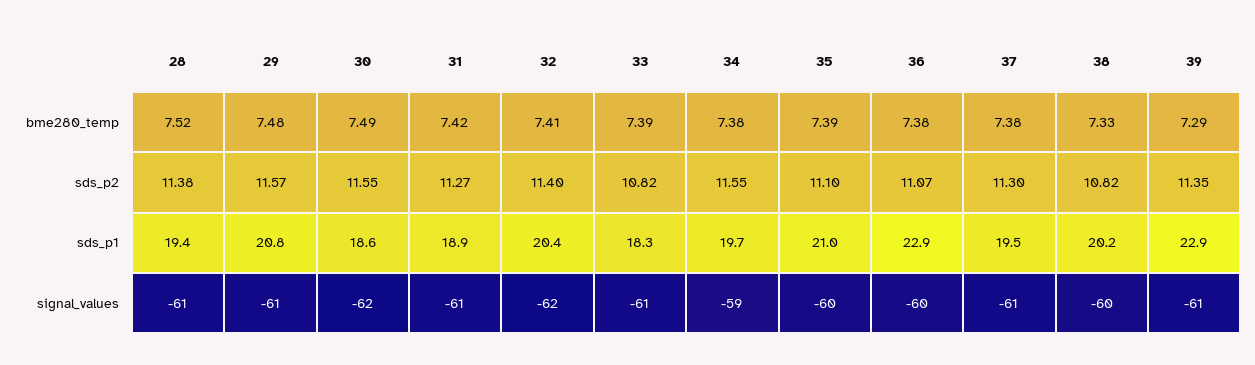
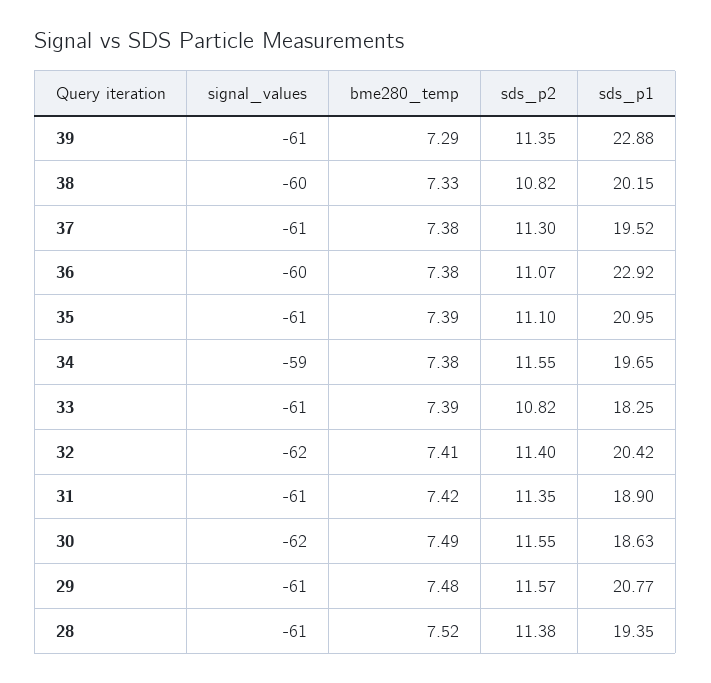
  {
    "28": {
      "bme280_temp": 7.52,
      "sds_p2": 11.38,
      "sds_p1": 19.35,
      "signal_values": -61
    },
    "29": {
      "bme280_temp": 7.48,
      "sds_p2": 11.57,
      "sds_p1": 20.77,
      "signal_values": -61
    },
    "30": {
      "bme280_temp": 7.49,
      "sds_p2": 11.55,
      "sds_p1": 18.63,
      "signal_values": -62
    },
    "31": {
      "bme280_temp": 7.42,
-     "sds_p2": 11.27,
+     "sds_p2": 11.35,
      "sds_p1": 18.9,
      "signal_values": -61
    },
    "32": {
      "bme280_temp": 7.41,
      "sds_p2": 11.4,
      "sds_p1": 20.42,
      "signal_values": -62
    },
    "33": {
      "bme280_temp": 7.39,
      "sds_p2": 10.82,
      "sds_p1": 18.25,
      "signal_values": -61
    },
    "34": {
      "bme280_temp": 7.38,
      "sds_p2": 11.55,
      "sds_p1": 19.65,
      "signal_values": -59
    },
    "35": {
      "bme280_temp": 7.39,
      "sds_p2": 11.1,
      "sds_p1": 20.95,
-     "signal_values": -60
+     "signal_values": -61
    },
    "36": {
      "bme280_temp": 7.38,
      "sds_p2": 11.07,
      "sds_p1": 22.92,
      "signal_values": -60
    },
    "37": {
      "bme280_temp": 7.38,
      "sds_p2": 11.3,
      "sds_p1": 19.52,
      "signal_values": -61
    },
    "38": {
      "bme280_temp": 7.33,
      "sds_p2": 10.82,
      "sds_p1": 20.15,
      "signal_values": -60
    },
    "39": {
      "bme280_temp": 7.29,
      "sds_p2": 11.35,
      "sds_p1": 22.88,
      "signal_values": -61
    }
  }

